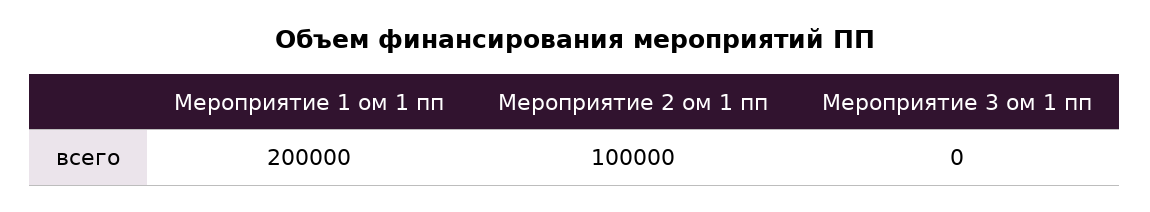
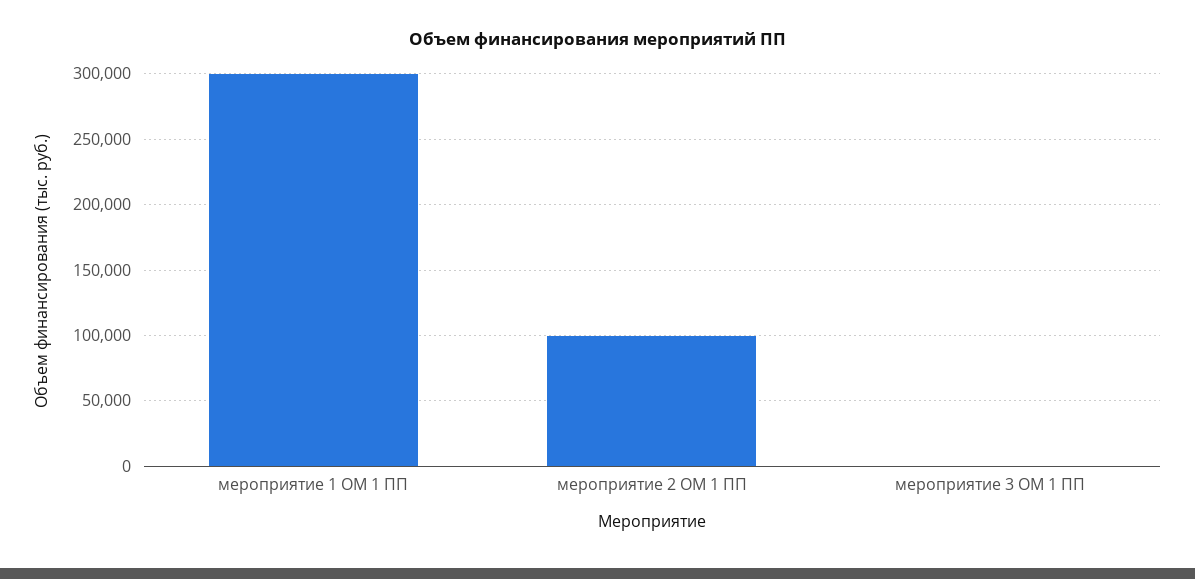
  {
-   "Мероприятие 1 ом 1 пп": 200000,
+   "Мероприятие 1 ом 1 пп": 300000,
    "Мероприятие 2 ом 1 пп": 100000,
    "Мероприятие 3 ом 1 пп": 0
  }

